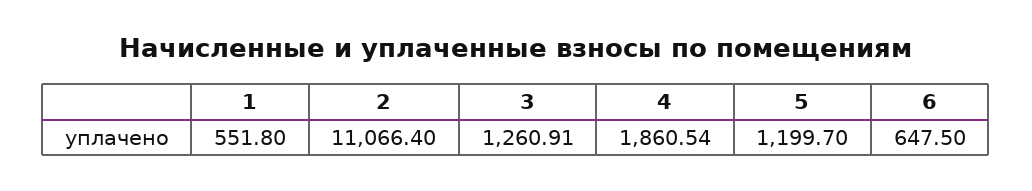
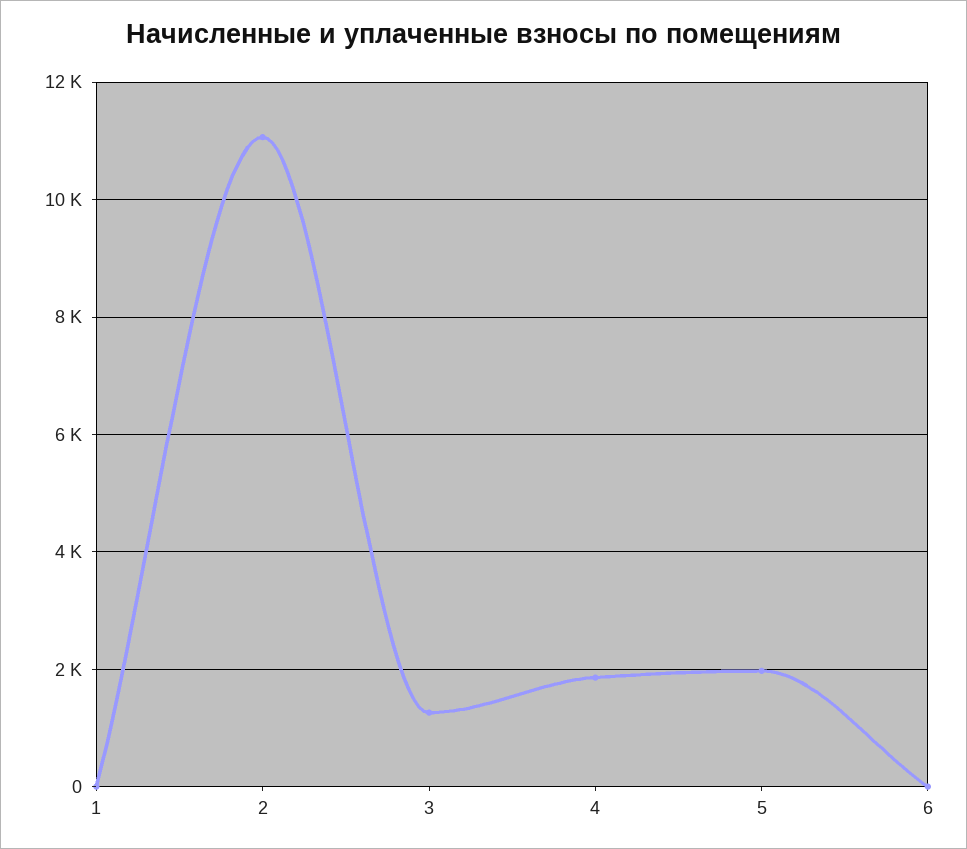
  {
-   "1": 551.8,
+   "1": 0,
    "2": 11066.4,
    "3": 1260.91,
    "4": 1860.54,
-   "5": 1199.7,
+   "5": 2000,
-   "6": 647.5
+   "6": 0
  }

